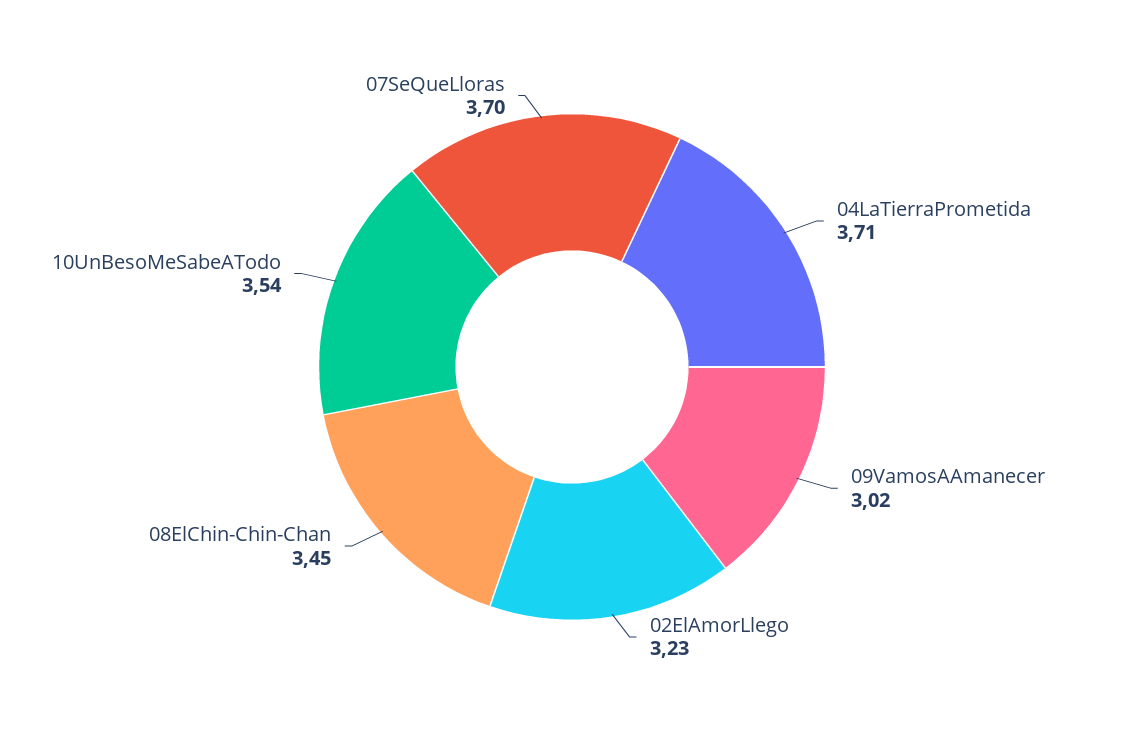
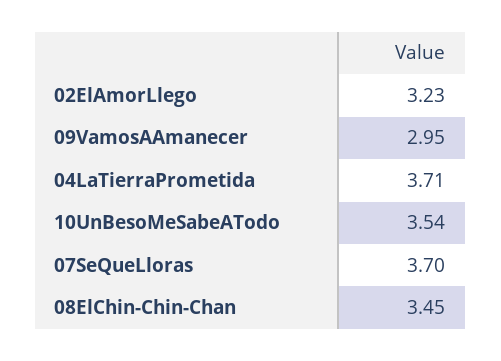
  {
    "04LaTierraPrometida": 3.71,
-   "09VamosAAmanecer": 3.02,
+   "09VamosAAmanecer": 2.95,
    "02ElAmorLlego": 3.23,
    "08ElChin-Chin-Chan": 3.45,
    "10UnBesoMeSabeATodo": 3.54,
    "07SeQueLloras": 3.7
  }

